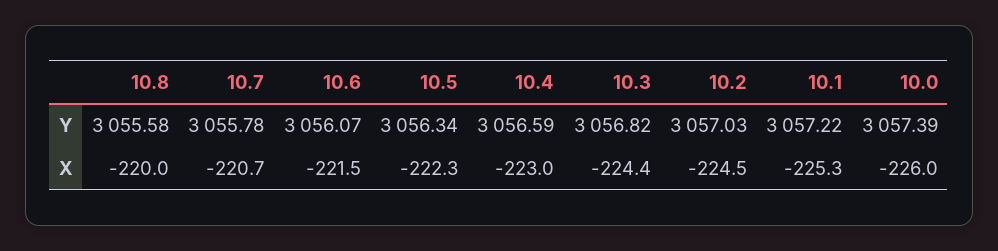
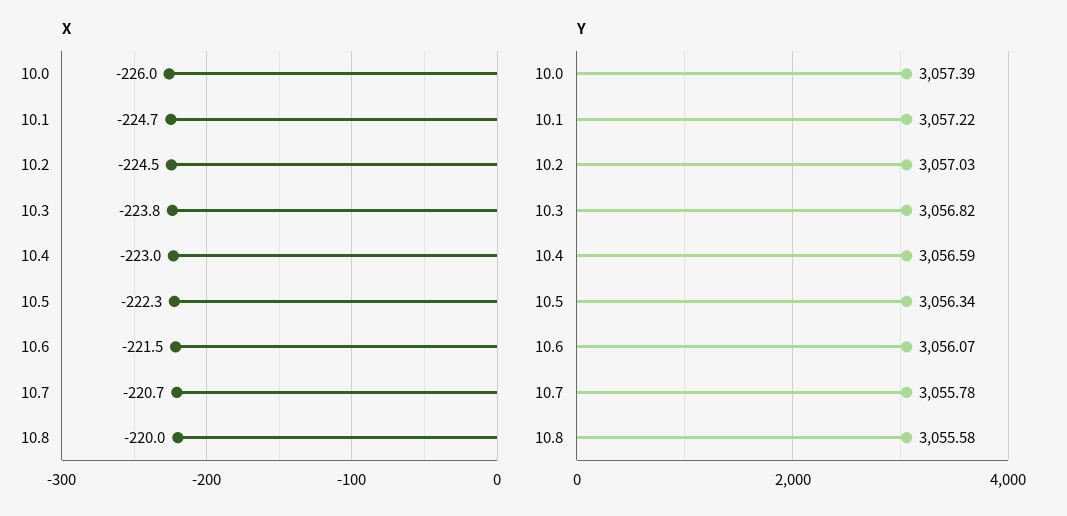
  {
    "Y": {
      "10.8": 3055.58,
      "10.7": 3055.78,
      "10.6": 3056.07,
      "10.5": 3056.34,
      "10.4": 3056.59,
      "10.3": 3056.82,
      "10.2": 3057.03,
      "10.1": 3057.22,
      "10.0": 3057.39
    },
    "X": {
      "10.8": -220,
      "10.7": -220.7,
      "10.6": -221.5,
      "10.5": -222.3,
      "10.4": -223,
-     "10.3": -224.4,
+     "10.3": -223.8,
      "10.2": -224.5,
-     "10.1": -225.3,
+     "10.1": -224.7,
      "10.0": -226
    }
  }

